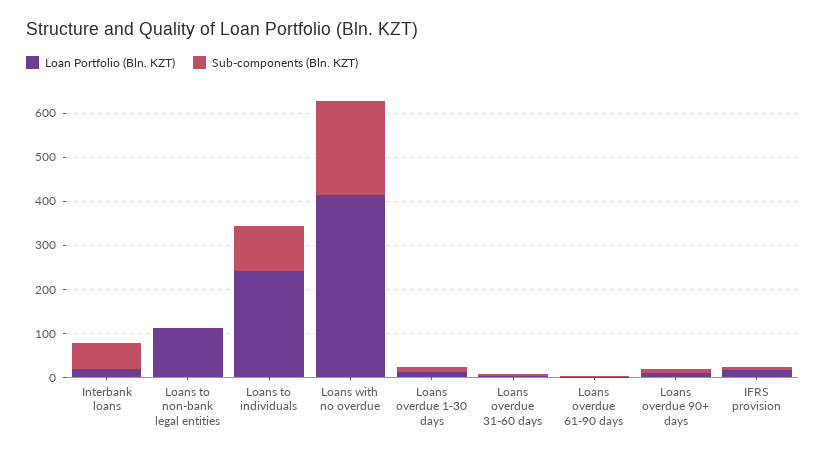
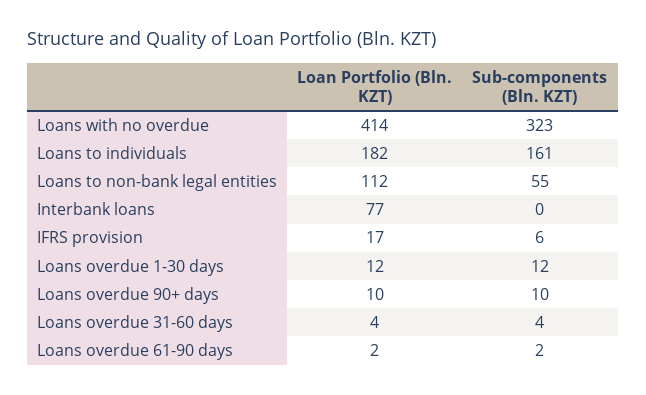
  {
    "Loan Portfolio (Bln. KZT)": {
-     "Interbank loans": 20,
+     "Interbank loans": 77,
      "Loans to non-bank legal entities": 112,
-     "Loans to individuals": 240,
+     "Loans to individuals": 182,
      "Loans with no overdue": 414,
      "Loans overdue 1-30 days": 12,
      "Loans overdue 31-60 days": 4,
      "Loans overdue 61-90 days": 2,
      "Loans overdue 90+ days": 10,
      "IFRS provision": 17
    },
    "Sub-components (Bln. KZT)": {
-     "Interbank loans": 60,
+     "Interbank loans": 0,
-     "Loans to non-bank legal entities": 0,
+     "Loans to non-bank legal entities": 55,
-     "Loans to individuals": 100,
+     "Loans to individuals": 161,
-     "Loans with no overdue": 220,
+     "Loans with no overdue": 323,
      "Loans overdue 1-30 days": 12,
      "Loans overdue 31-60 days": 4,
      "Loans overdue 61-90 days": 2,
      "Loans overdue 90+ days": 10,
      "IFRS provision": 6
    }
  }

